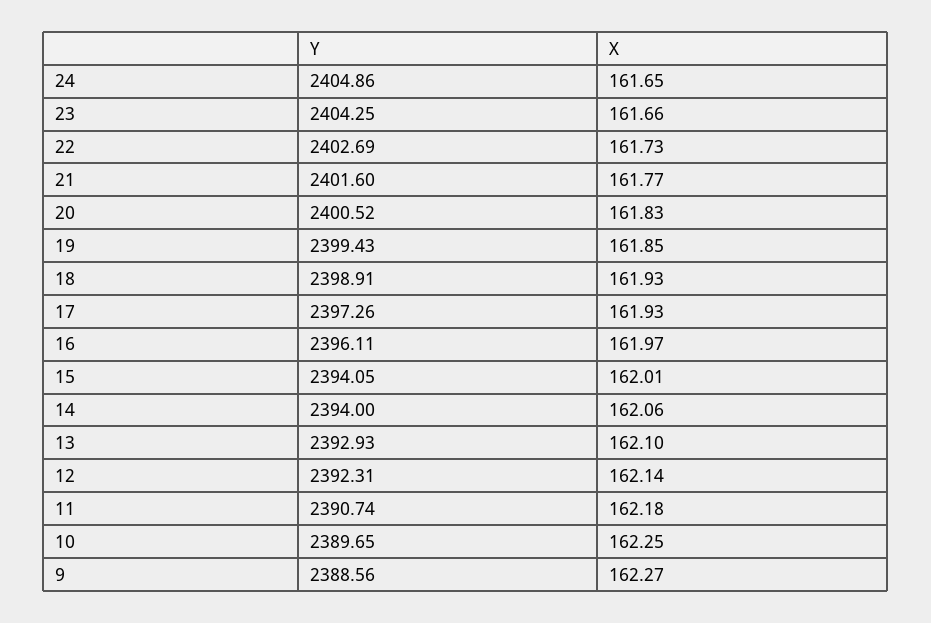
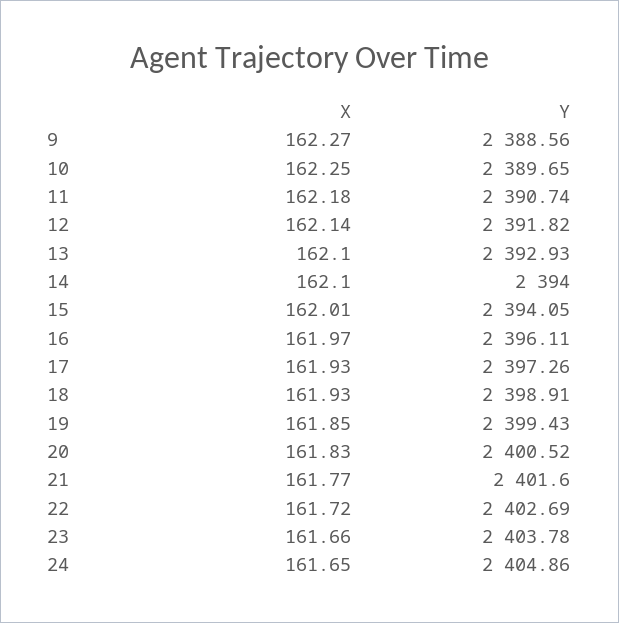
  {
    "Y": {
      "24": 2404.86,
-     "23": 2404.25,
+     "23": 2403.78,
      "22": 2402.69,
      "21": 2401.6,
      "20": 2400.52,
      "19": 2399.43,
      "18": 2398.91,
      "17": 2397.26,
      "16": 2396.11,
      "15": 2394.05,
      "14": 2394,
      "13": 2392.93,
-     "12": 2392.31,
+     "12": 2391.82,
      "11": 2390.74,
      "10": 2389.65,
      "9": 2388.56
    },
    "X": {
      "24": 161.65,
      "23": 161.66,
-     "22": 161.73,
+     "22": 161.72,
      "21": 161.77,
      "20": 161.83,
      "19": 161.85,
      "18": 161.93,
      "17": 161.93,
      "16": 161.97,
      "15": 162.01,
-     "14": 162.06,
+     "14": 162.1,
      "13": 162.1,
      "12": 162.14,
      "11": 162.18,
      "10": 162.25,
      "9": 162.27
    }
  }

